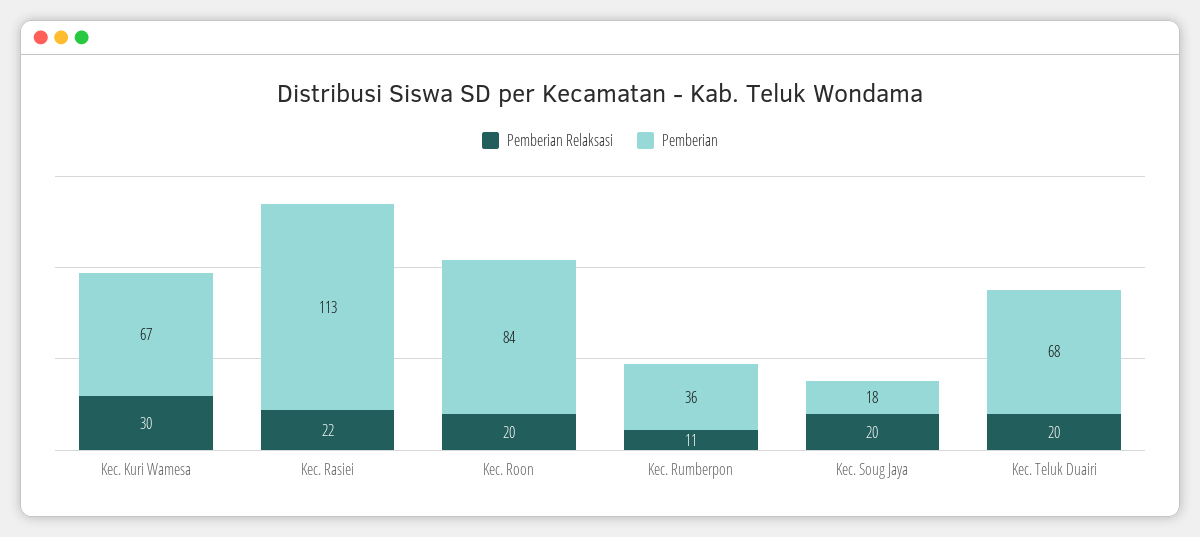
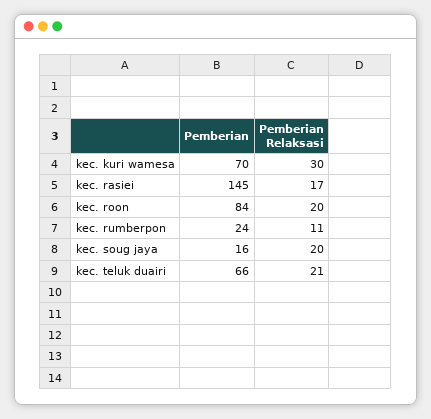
  {
    "Pemberian Relaksasi": {
      "Kec. Kuri Wamesa": 30,
-     "Kec. Rasiei": 22,
+     "Kec. Rasiei": 17,
      "Kec. Roon": 20,
      "Kec. Rumberpon": 11,
      "Kec. Soug Jaya": 20,
-     "Kec. Teluk Duairi": 20
+     "Kec. Teluk Duairi": 21
    },
    "Pemberian": {
-     "Kec. Kuri Wamesa": 67,
+     "Kec. Kuri Wamesa": 70,
-     "Kec. Rasiei": 113,
+     "Kec. Rasiei": 145,
      "Kec. Roon": 84,
-     "Kec. Rumberpon": 36,
+     "Kec. Rumberpon": 24,
-     "Kec. Soug Jaya": 18,
+     "Kec. Soug Jaya": 16,
-     "Kec. Teluk Duairi": 68
+     "Kec. Teluk Duairi": 66
    }
  }

